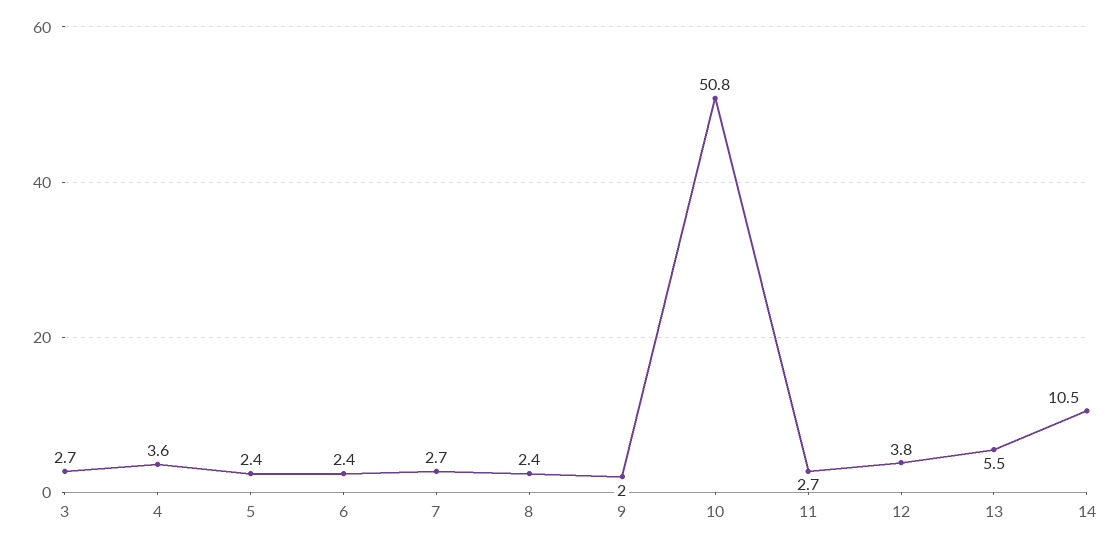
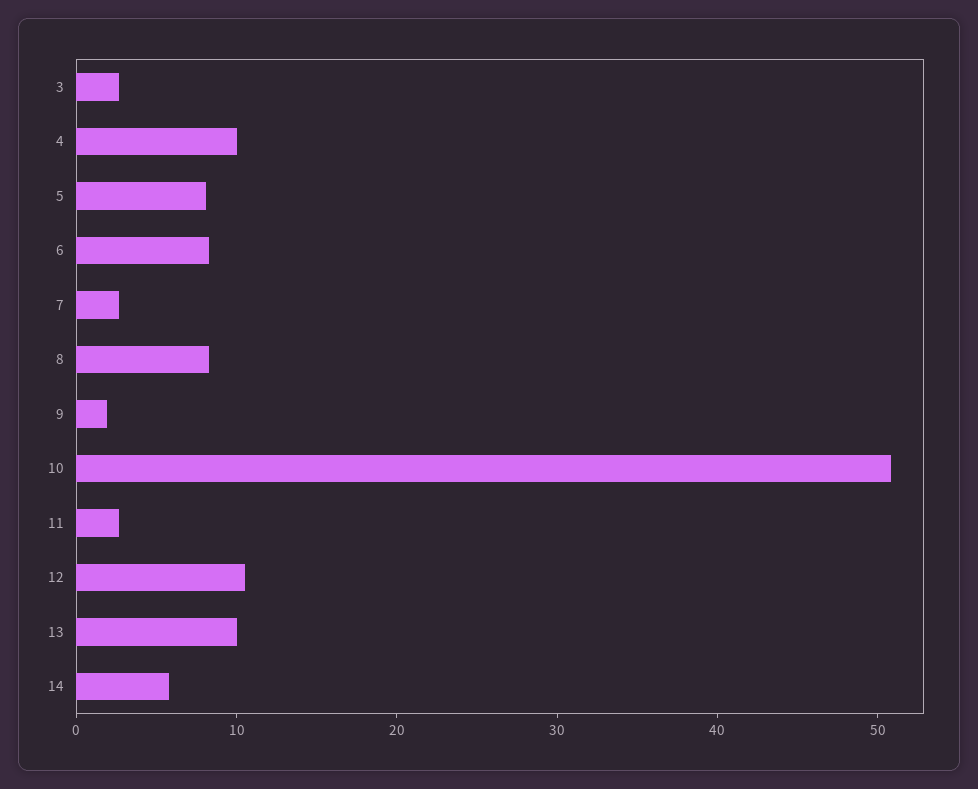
  {
    "3": 2.7,
-   "4": 3.6,
+   "4": 10,
-   "5": 2.4,
+   "5": 8,
-   "6": 2.4,
+   "6": 8,
    "7": 2.7,
-   "8": 2.4,
+   "8": 8,
    "9": 2,
    "10": 50.8,
    "11": 2.7,
-   "12": 3.8,
+   "12": 10,
-   "13": 5.5,
+   "13": 10,
-   "14": 10.5
+   "14": 6
  }

